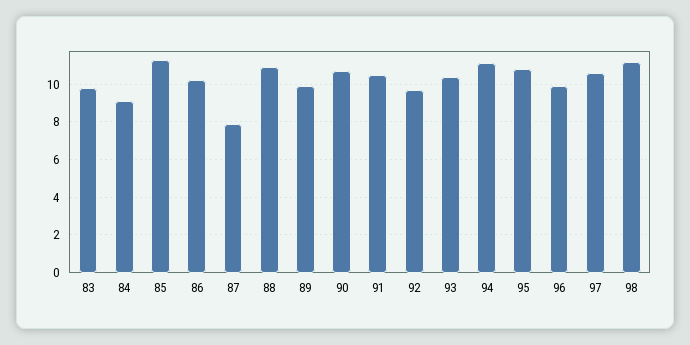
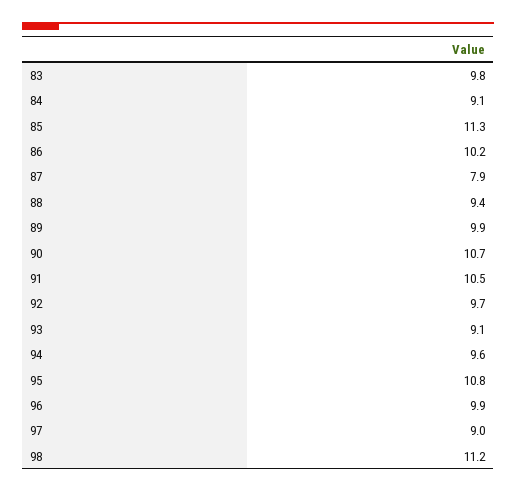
  {
    "83": 9.8,
    "84": 9.1,
    "85": 11.3,
    "86": 10.2,
    "87": 7.9,
-   "88": 11,
+   "88": 9.4,
    "89": 9.9,
    "90": 10.7,
    "91": 10.5,
    "92": 9.7,
-   "93": 10.5,
+   "93": 9.1,
-   "94": 11,
+   "94": 9.6,
    "95": 10.8,
    "96": 9.9,
-   "97": 10.5,
+   "97": 9,
    "98": 11.2
  }

